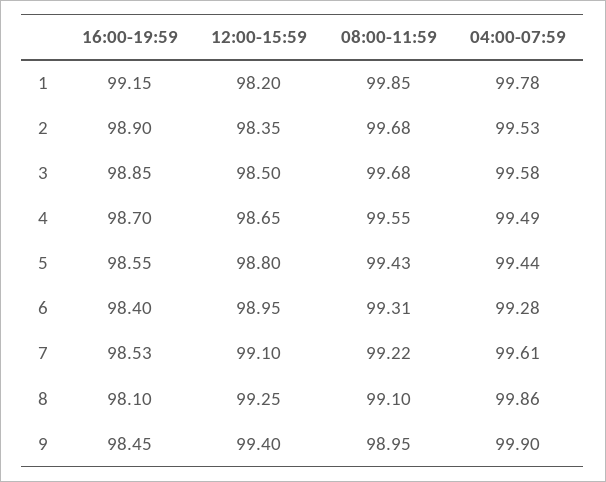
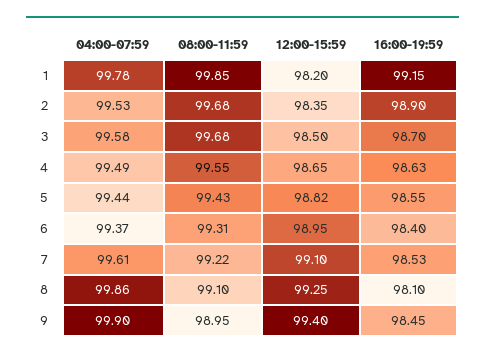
  {
    "16:00-19:59": {
      "1": 99.15,
      "2": 98.9,
-     "3": 98.85,
+     "3": 98.7,
-     "4": 98.7,
+     "4": 98.63,
      "5": 98.55,
      "6": 98.4,
      "7": 98.53,
      "8": 98.1,
      "9": 98.45
    },
    "12:00-15:59": {
      "1": 98.2,
      "2": 98.35,
      "3": 98.5,
      "4": 98.65,
-     "5": 98.8,
+     "5": 98.82,
      "6": 98.95,
      "7": 99.1,
      "8": 99.25,
      "9": 99.4
    },
    "08:00-11:59": {
      "1": 99.85,
      "2": 99.68,
      "3": 99.68,
      "4": 99.55,
      "5": 99.43,
      "6": 99.31,
      "7": 99.22,
      "8": 99.1,
      "9": 98.95
    },
    "04:00-07:59": {
      "1": 99.78,
      "2": 99.53,
      "3": 99.58,
      "4": 99.49,
      "5": 99.44,
-     "6": 99.28,
+     "6": 99.37,
      "7": 99.61,
      "8": 99.86,
      "9": 99.9
    }
  }

